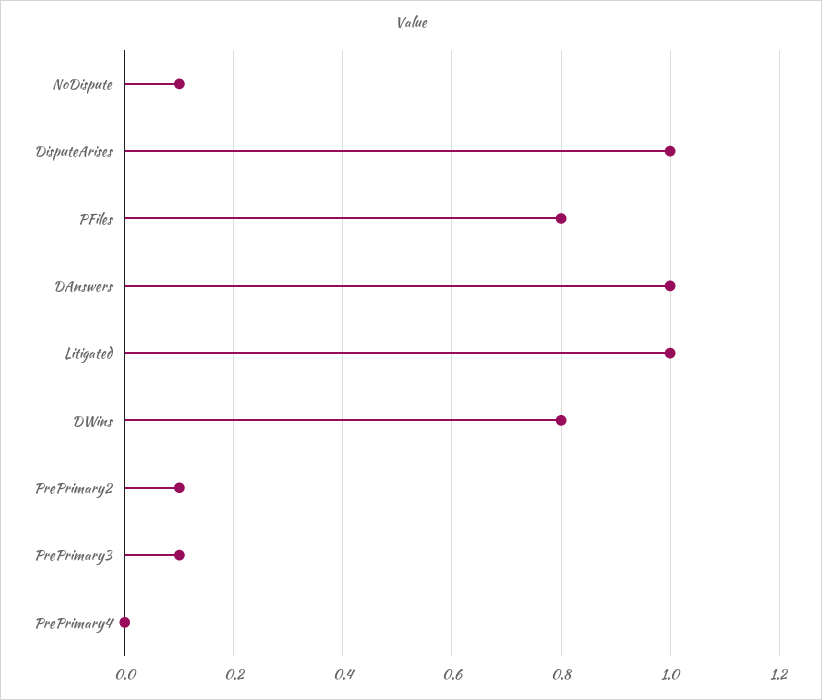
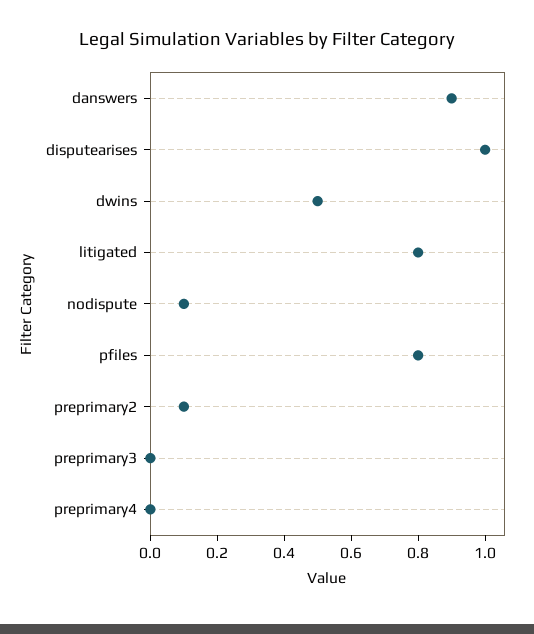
  {
    "NoDispute": 0.1,
    "DisputeArises": 1,
    "PFiles": 0.8,
-   "DAnswers": 1,
+   "DAnswers": 0.9,
-   "Litigated": 1,
+   "Litigated": 0.8,
-   "DWins": 0.8,
+   "DWins": 0.5,
    "PrePrimary2": 0.1,
-   "PrePrimary3": 0.1,
+   "PrePrimary3": 0,
    "PrePrimary4": 0
  }

